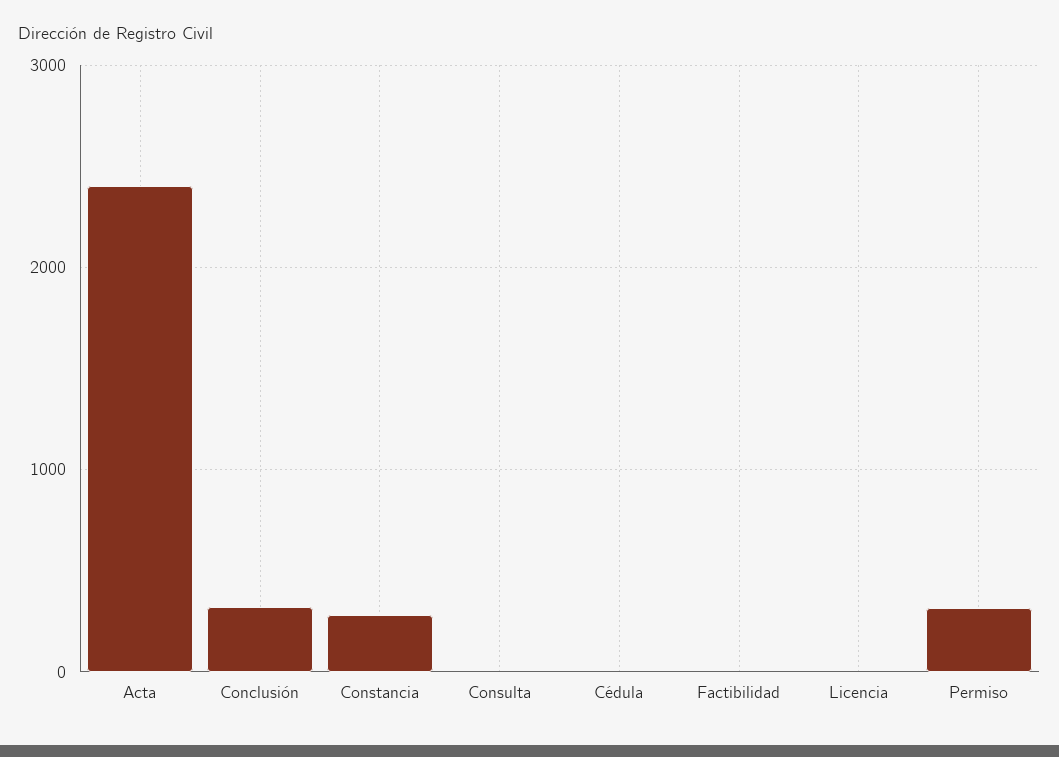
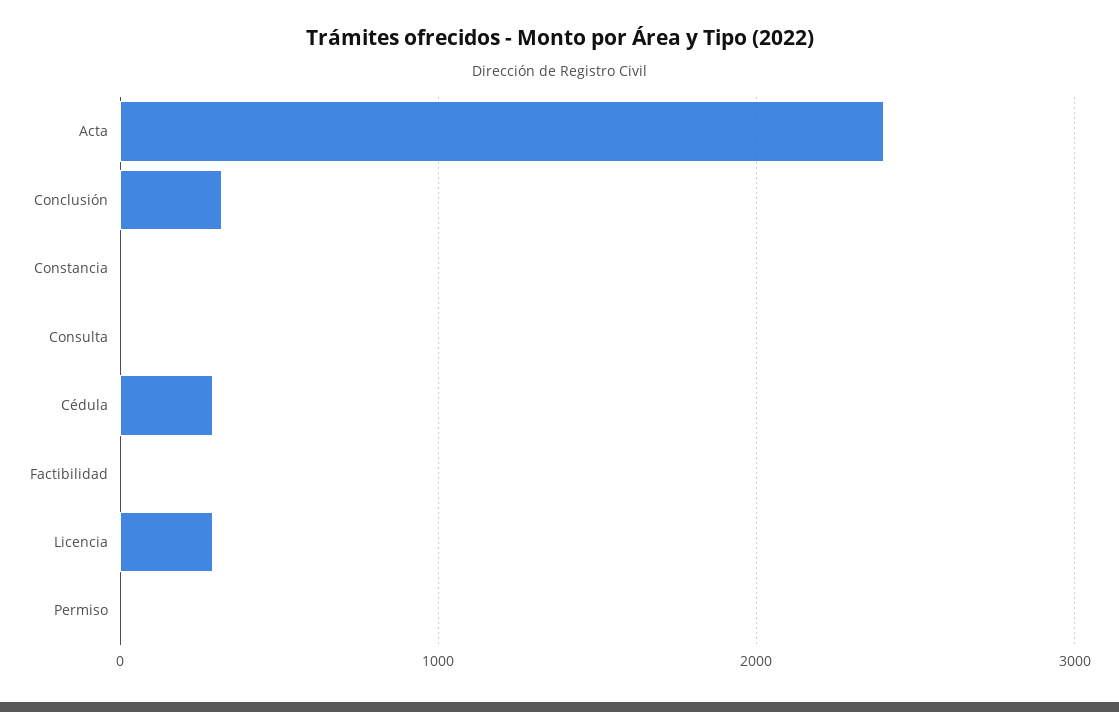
  {
    "Acta": 2400,
    "Conclusión": 300,
-   "Constancia": 300,
+   "Constancia": 0,
    "Consulta": 0,
-   "Cédula": 0,
+   "Cédula": 300,
    "Factibilidad": 0,
-   "Licencia": 0,
+   "Licencia": 300,
-   "Permiso": 300
+   "Permiso": 0
  }

